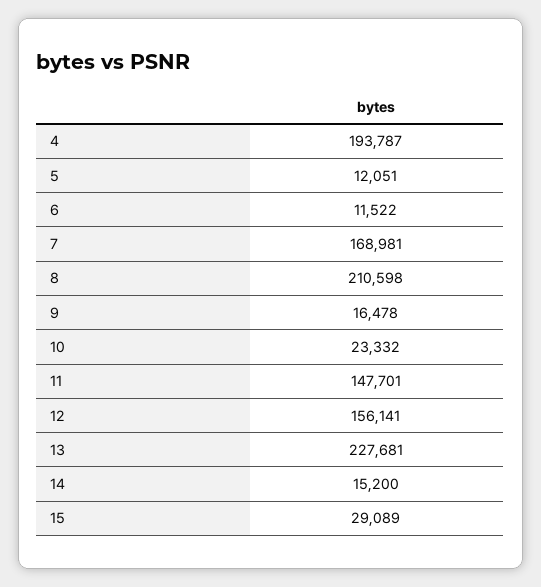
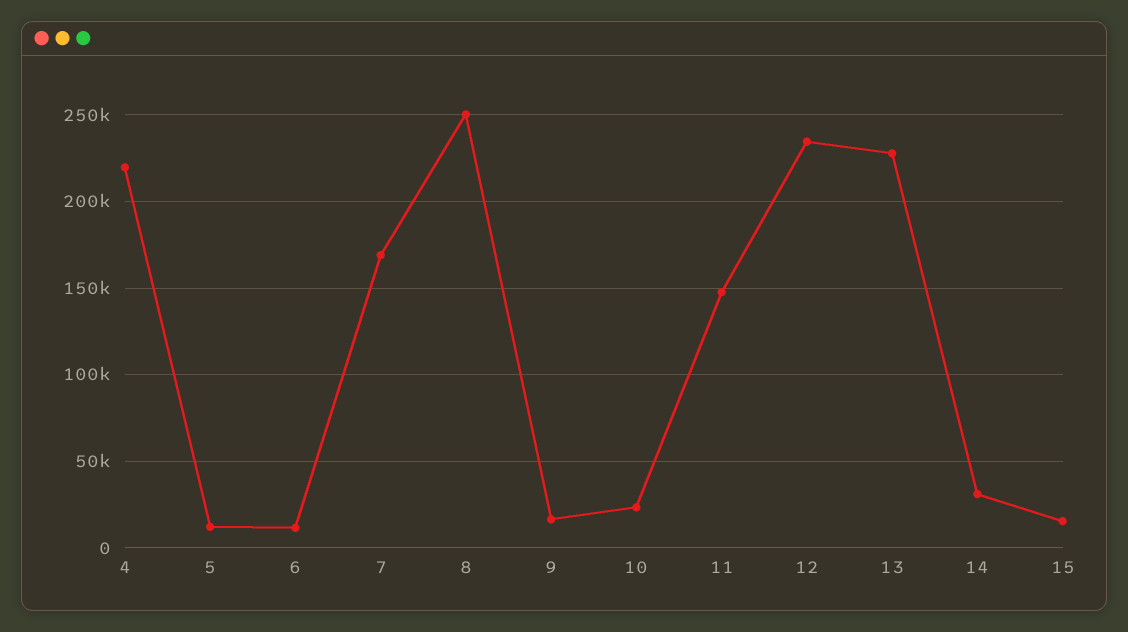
  {
-   "4": 193787,
+   "4": 220000,
    "5": 12051,
    "6": 11522,
    "7": 168981,
-   "8": 210598,
+   "8": 250000,
    "9": 16478,
    "10": 23332,
    "11": 147701,
-   "12": 156141,
+   "12": 235000,
    "13": 227681,
-   "14": 15200,
+   "14": 30000,
-   "15": 29089
+   "15": 15000
  }

